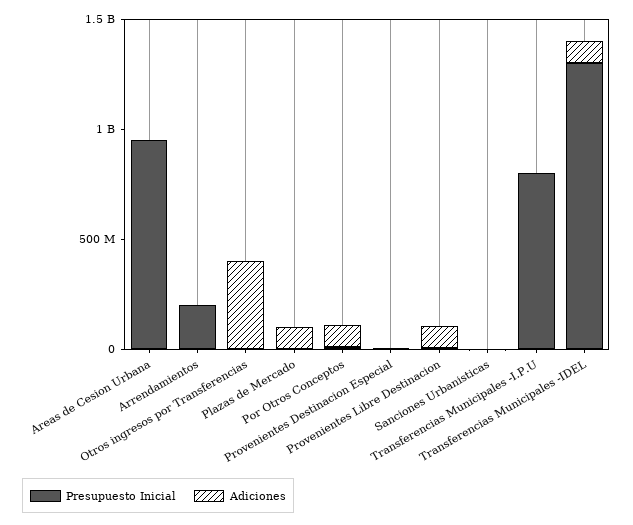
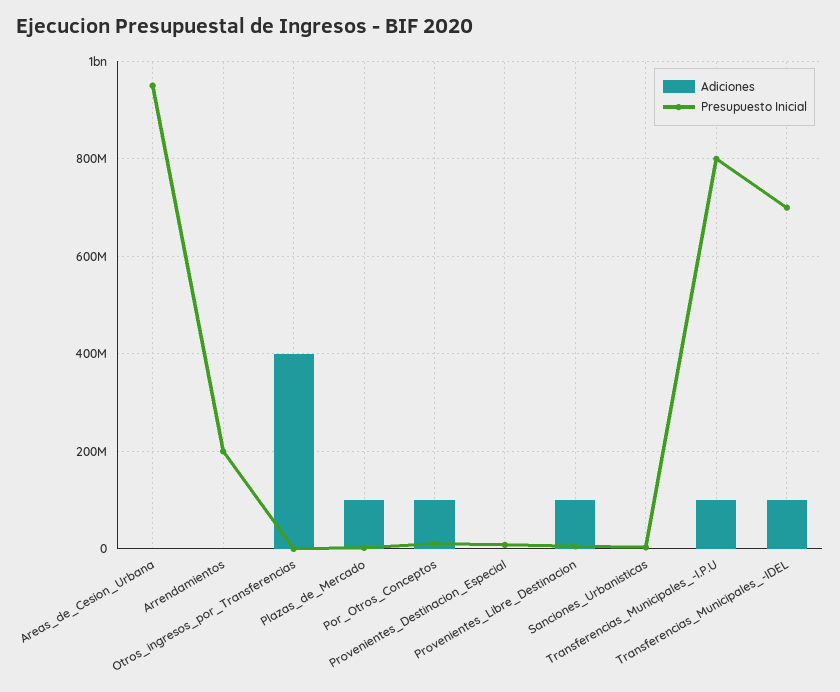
  {
    "Presupuesto Inicial": {
      "Areas de Cesion Urbana": 960000000,
      "Arrendamientos": 200000000,
      "Otros ingresos por Transferencias": 0,
      "Plazas de Mercado": 0,
      "Por Otros Conceptos": 20000000,
      "Provenientes Destinacion Especial": 0,
      "Provenientes Libre Destinacion": 0,
      "Sanciones Urbanisticas": 0,
      "Transferencias Municipales -I.P.U": 800000000,
-     "Transferencias Municipales -IDEL": 1300000000
+     "Transferencias Municipales -IDEL": 700000000
    },
    "Adiciones": {
      "Areas de Cesion Urbana": 0,
      "Arrendamientos": 0,
      "Otros ingresos por Transferencias": 400000000,
      "Plazas de Mercado": 100000000,
      "Por Otros Conceptos": 100000000,
      "Provenientes Destinacion Especial": 0,
      "Provenientes Libre Destinacion": 100000000,
      "Sanciones Urbanisticas": 0,
-     "Transferencias Municipales -I.P.U": 0,
+     "Transferencias Municipales -I.P.U": 100000000,
      "Transferencias Municipales -IDEL": 100000000
    }
  }

